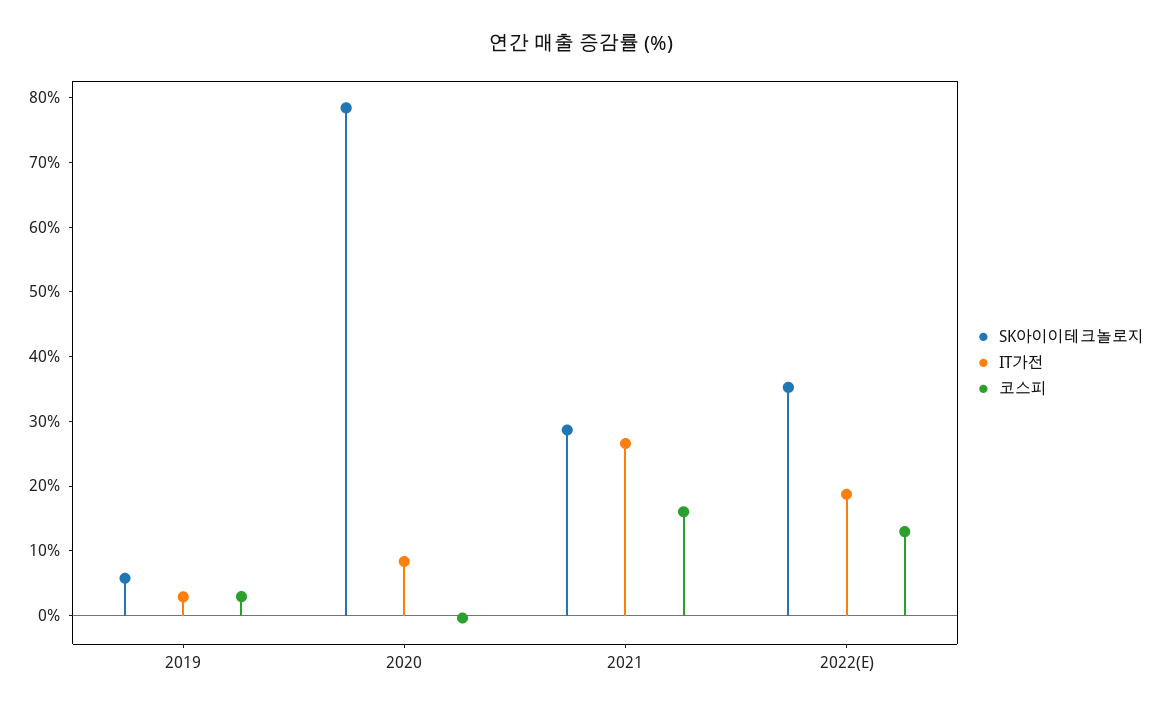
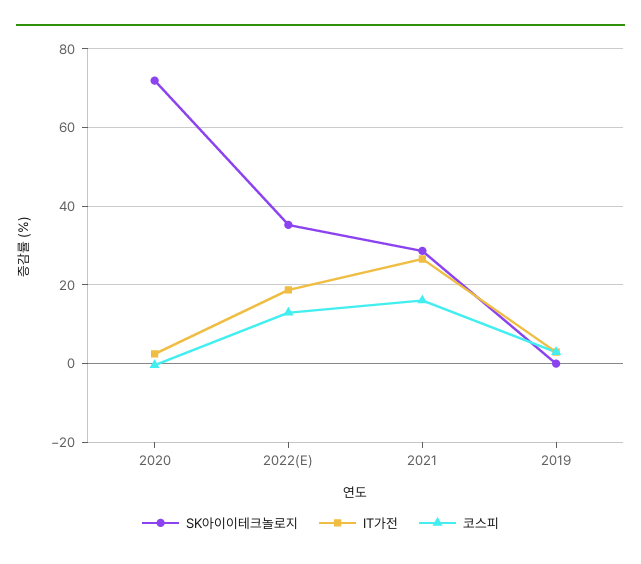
  {
    "SK아이이테크놀로지": {
-     "2019": 6,
+     "2019": 0,
-     "2020": 78,
+     "2020": 72,
      "2021": 28,
      "2022(E)": 36
    },
    "IT가전": {
      "2019": 2,
-     "2020": 8,
+     "2020": 2,
      "2021": 26,
      "2022(E)": 18
    },
    "코스피": {
      "2019": 2,
      "2020": 0,
      "2021": 16,
      "2022(E)": 12
    }
  }

